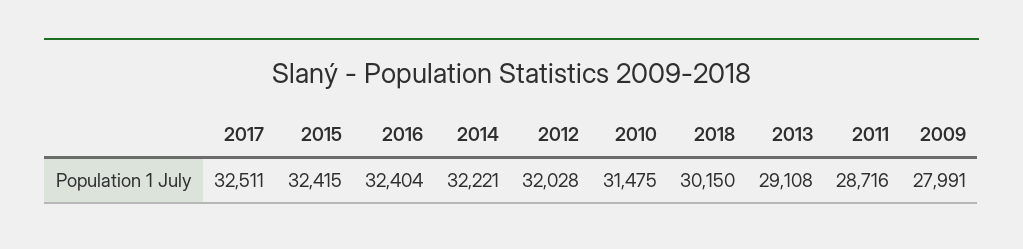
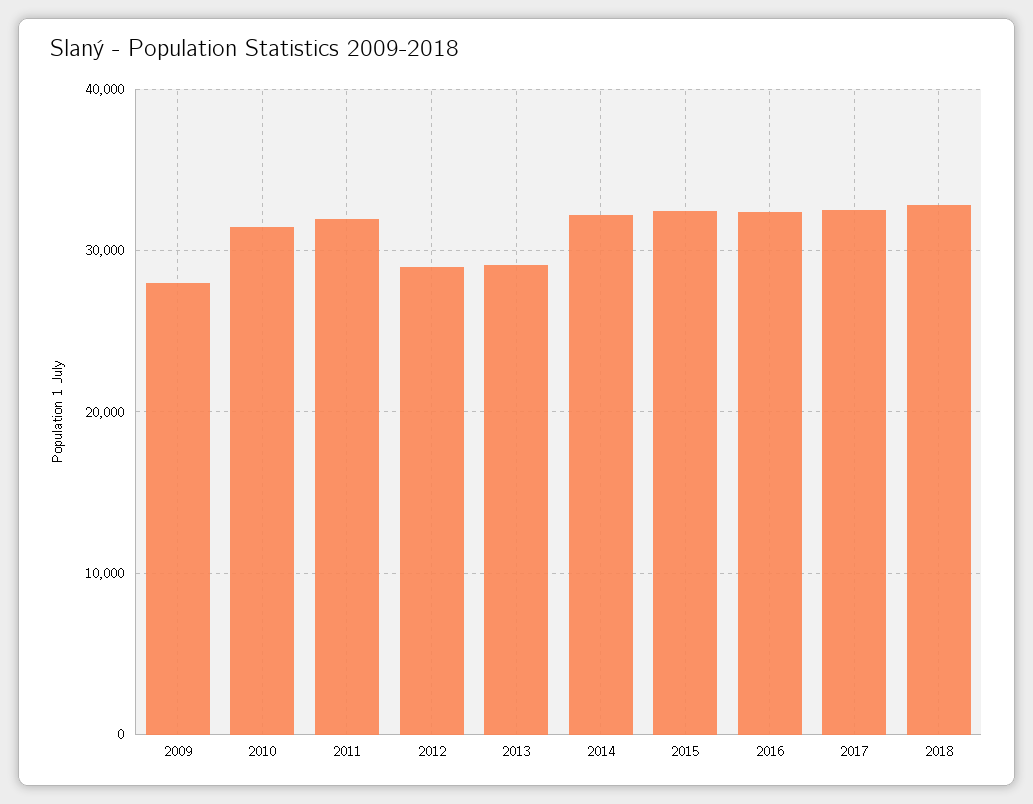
  {
    "2017": 32511,
    "2015": 32415,
    "2016": 32404,
    "2014": 32221,
-   "2012": 32028,
+   "2012": 29000,
    "2010": 31475,
-   "2018": 30150,
+   "2018": 33000,
    "2013": 29108,
-   "2011": 28716,
+   "2011": 32000,
    "2009": 27991
  }

